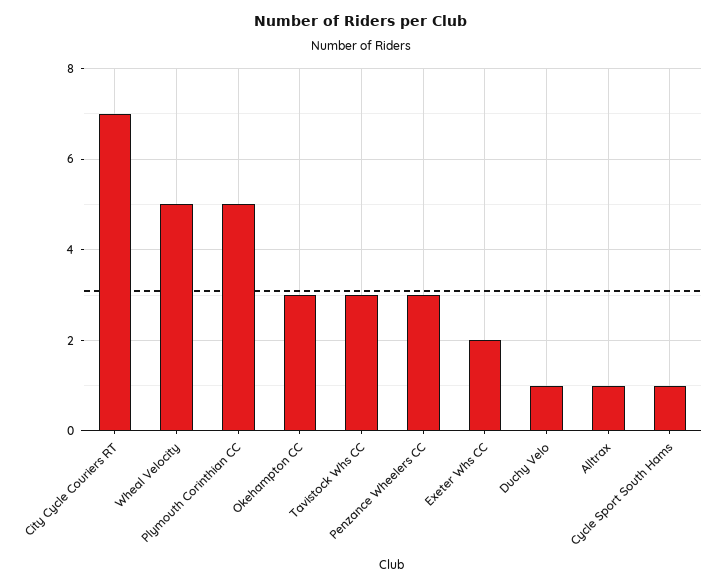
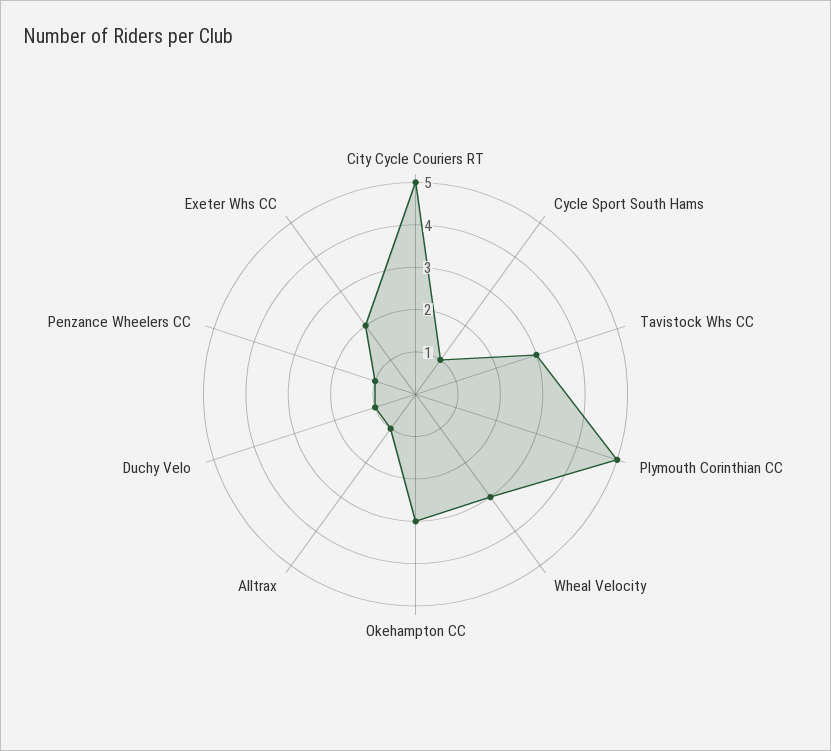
  {
-   "City Cycle Couriers RT": 7,
+   "City Cycle Couriers RT": 5,
-   "Wheal Velocity": 5,
+   "Wheal Velocity": 3,
    "Plymouth Corinthian CC": 5,
    "Okehampton CC": 3,
    "Tavistock Whs CC": 3,
-   "Penzance Wheelers CC": 3,
+   "Penzance Wheelers CC": 1,
    "Exeter Whs CC": 2,
    "Duchy Velo": 1,
    "Alltrax": 1,
    "Cycle Sport South Hams": 1
  }

